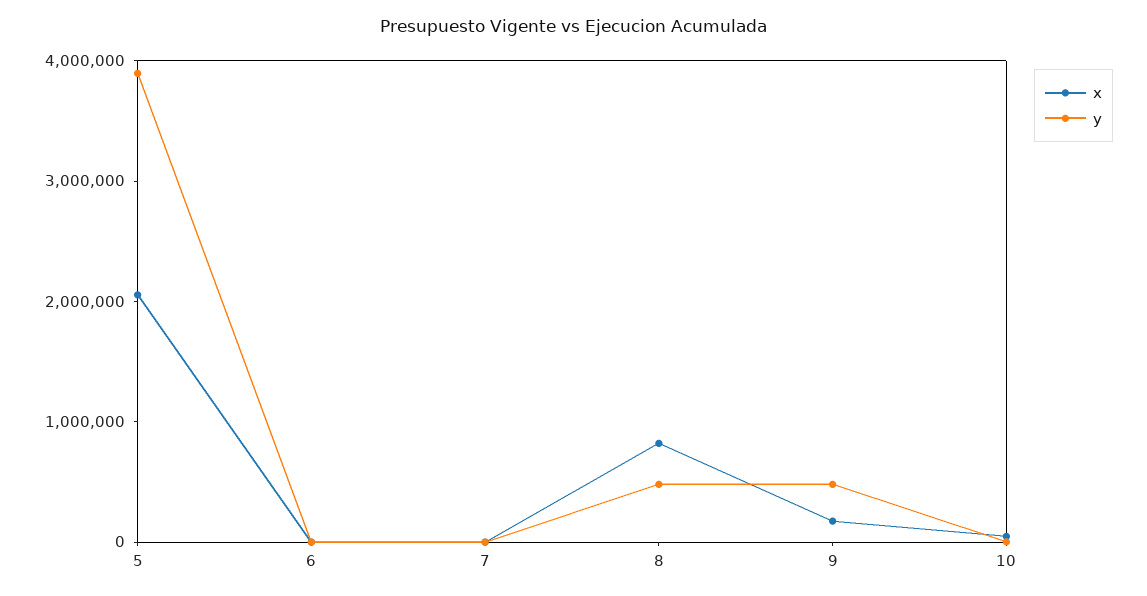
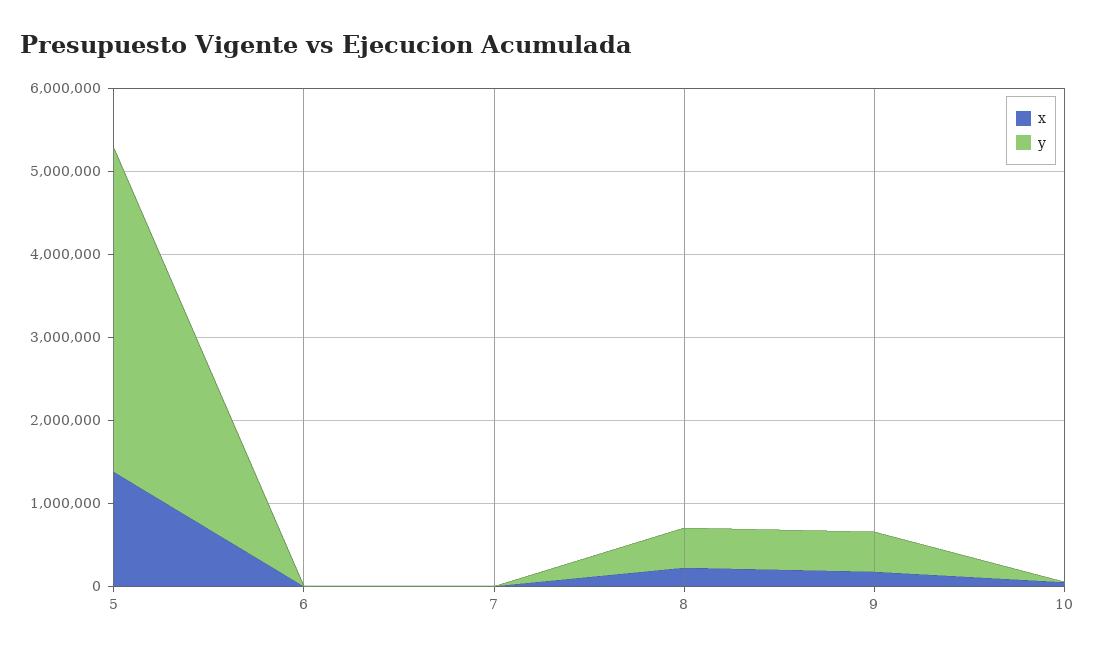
  {
    "x": {
-     "5": 2000000,
+     "5": 1400000,
      "6": 0,
      "7": 0,
-     "8": 800000,
+     "8": 200000,
      "9": 200000,
      "10": 0
    },
    "y": {
      "5": 3800000,
      "6": 0,
      "7": 0,
      "8": 400000,
      "9": 400000,
      "10": 0
    }
  }

